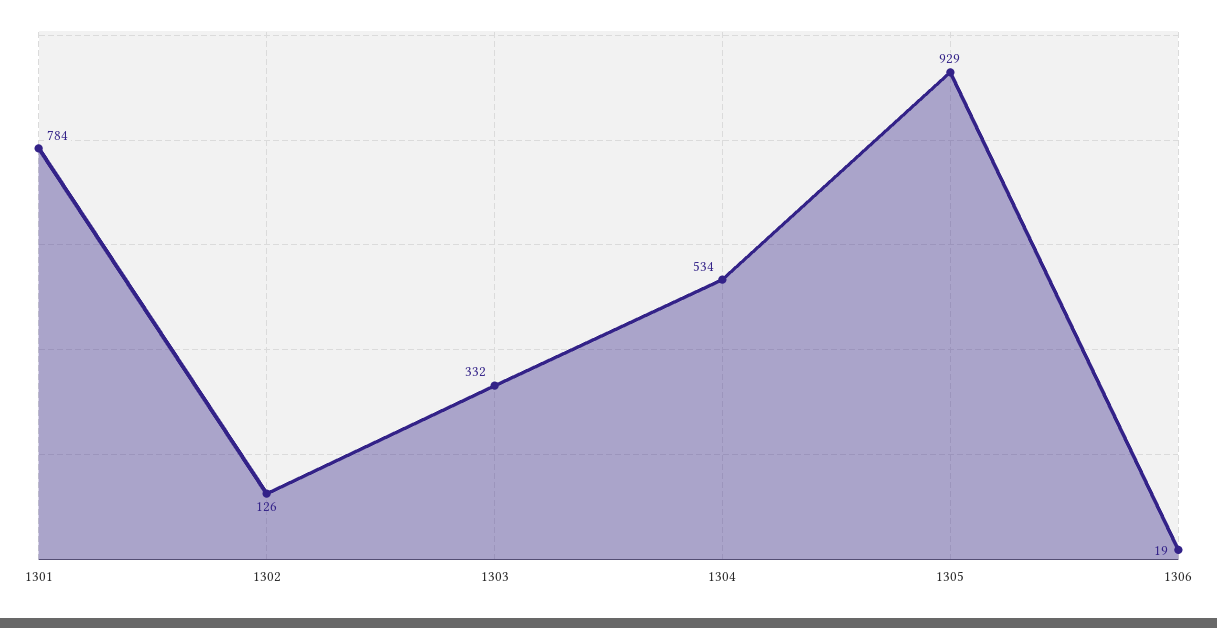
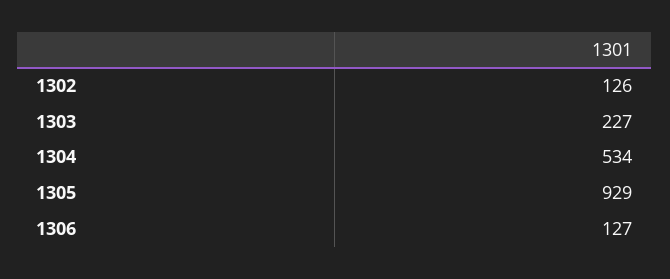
  {
-   "1301": 784,
    "1302": 126,
-   "1303": 332,
+   "1303": 227,
    "1304": 534,
    "1305": 929,
-   "1306": 19
+   "1306": 127
  }

